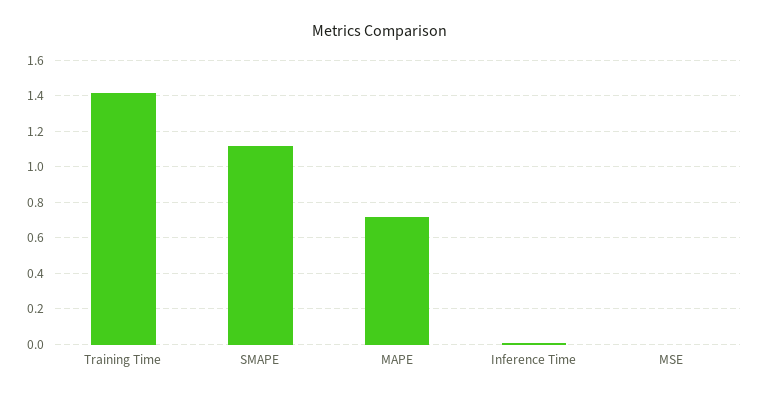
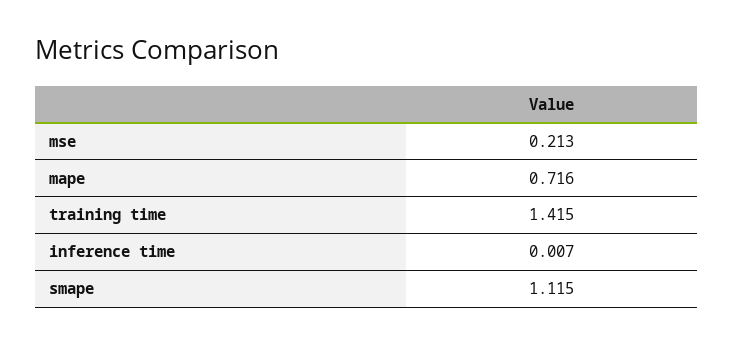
  {
    "Training Time": 1.415,
    "SMAPE": 1.115,
    "MAPE": 0.716,
    "Inference Time": 0.007,
-   "MSE": 0
+   "MSE": 0.213
  }

